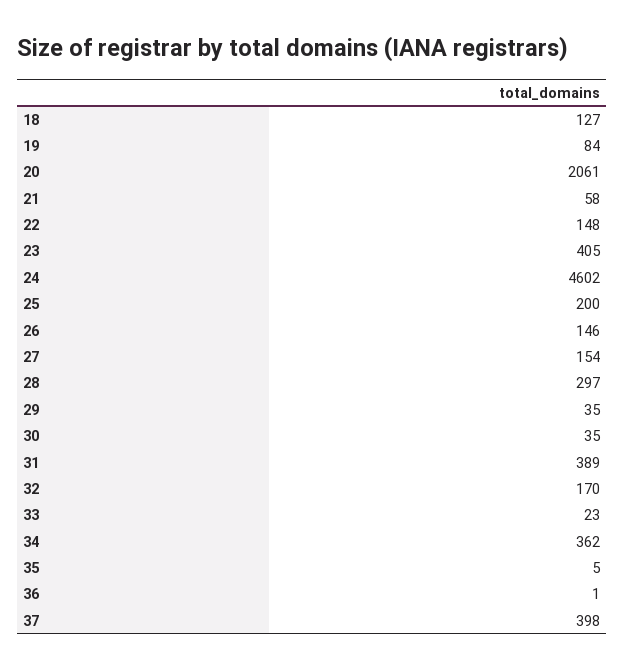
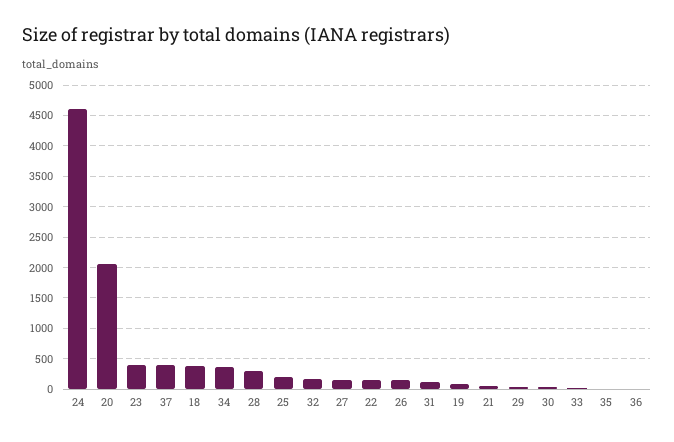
  {
-   "18": 127,
+   "18": 400,
    "19": 84,
    "20": 2061,
    "21": 58,
    "22": 148,
    "23": 405,
    "24": 4602,
    "25": 200,
    "26": 146,
    "27": 154,
    "28": 297,
    "29": 35,
    "30": 35,
-   "31": 389,
+   "31": 100,
    "32": 170,
    "33": 23,
    "34": 362,
    "35": 5,
    "36": 1,
    "37": 398
  }

